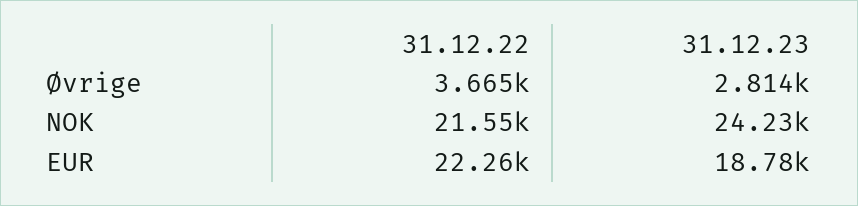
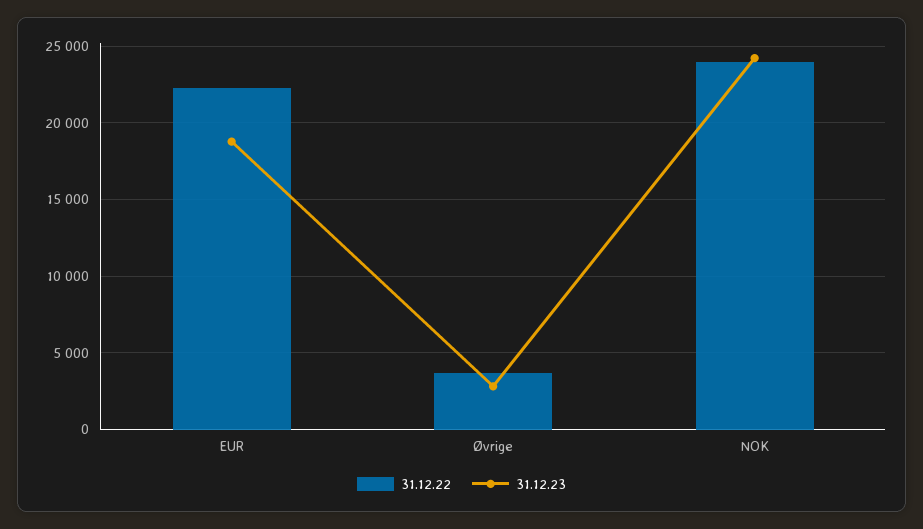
  {
    "31.12.22": {
      "Øvrige": 3665,
-     "NOK": 21550,
+     "NOK": 24000,
      "EUR": 22260
    },
    "31.12.23": {
      "Øvrige": 2814,
      "NOK": 24230,
      "EUR": 18780
    }
  }

